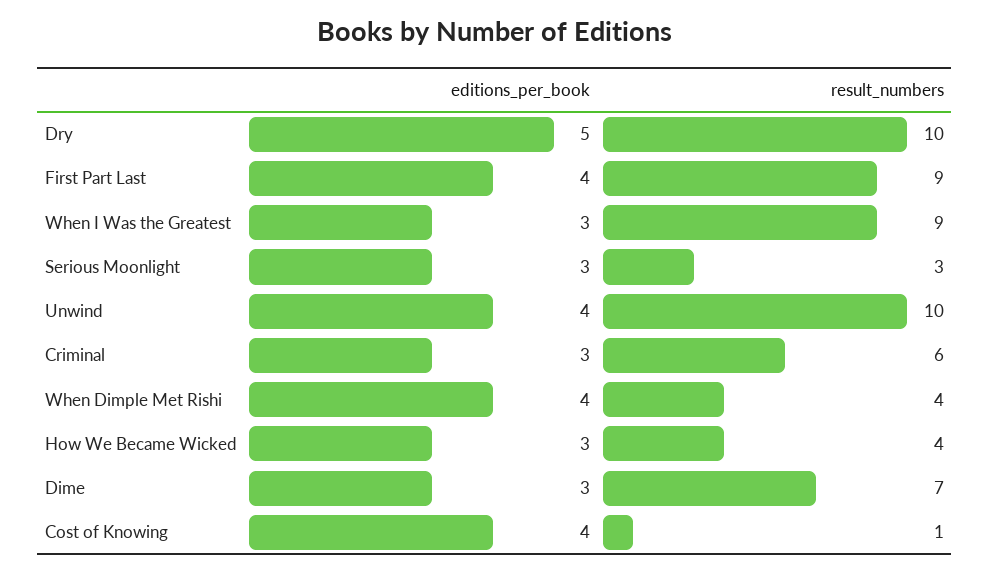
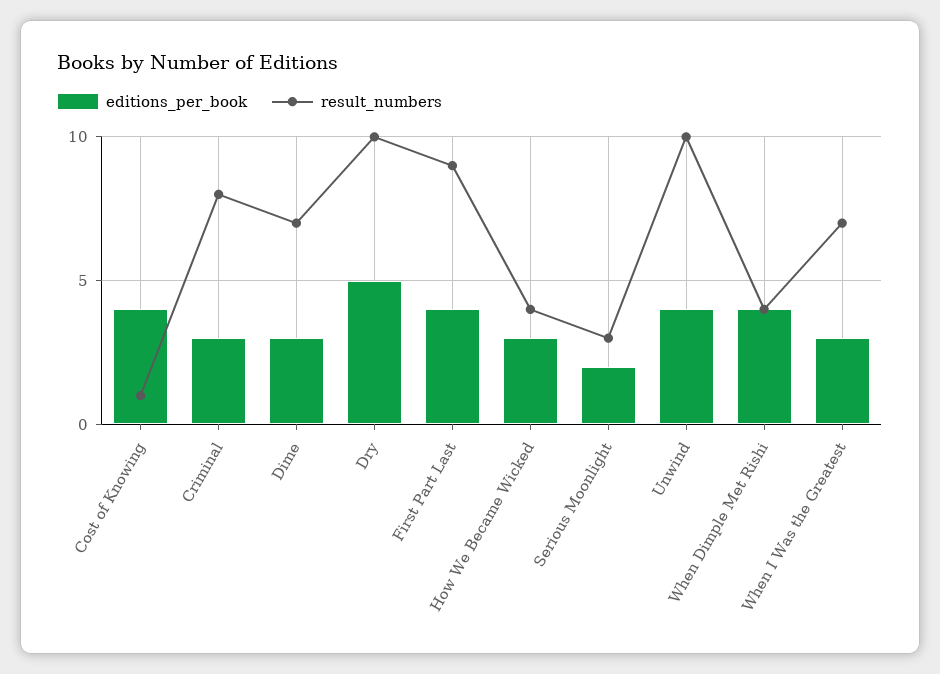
  {
    "editions_per_book": {
      "Dry": 5,
      "First Part Last": 4,
      "When I Was the Greatest": 3,
-     "Serious Moonlight": 3,
+     "Serious Moonlight": 2,
      "Unwind": 4,
      "Criminal": 3,
      "When Dimple Met Rishi": 4,
      "How We Became Wicked": 3,
      "Dime": 3,
      "Cost of Knowing": 4
    },
    "result_numbers": {
      "Dry": 10,
      "First Part Last": 9,
-     "When I Was the Greatest": 9,
+     "When I Was the Greatest": 7,
      "Serious Moonlight": 3,
      "Unwind": 10,
-     "Criminal": 6,
+     "Criminal": 8,
      "When Dimple Met Rishi": 4,
      "How We Became Wicked": 4,
      "Dime": 7,
      "Cost of Knowing": 1
    }
  }

